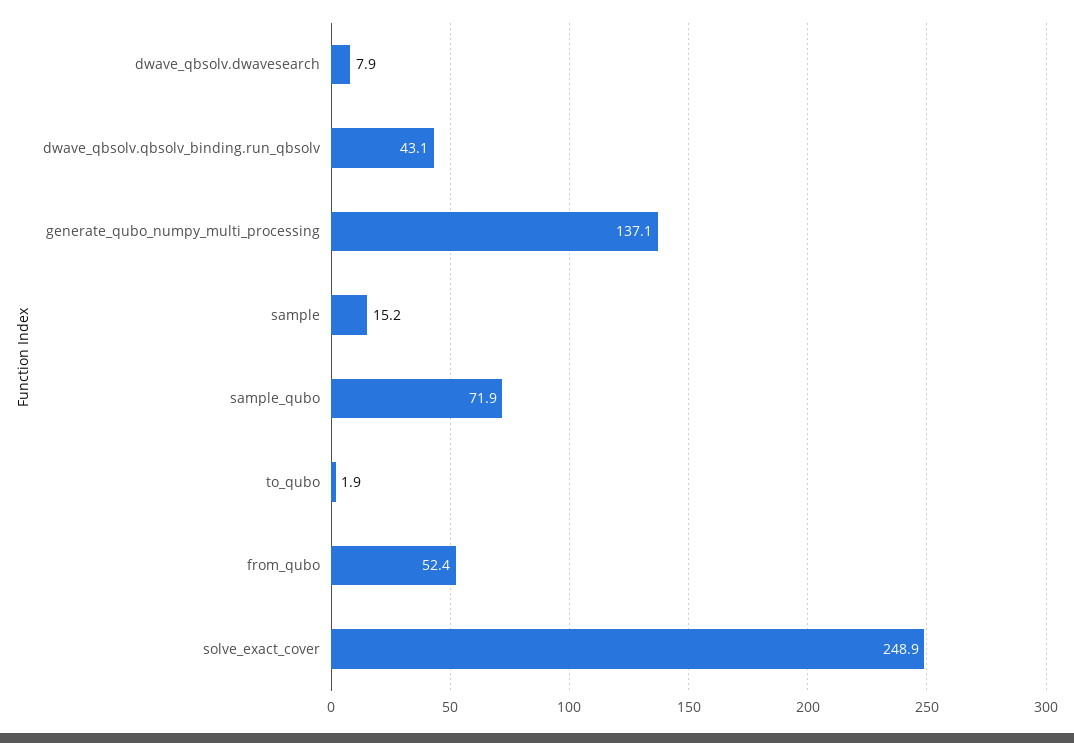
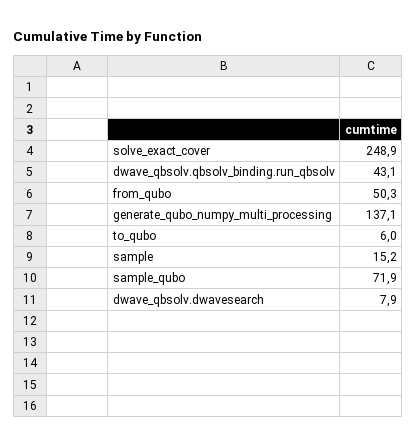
  {
    "dwave_qbsolv.dwavesearch": 7.9,
    "dwave_qbsolv.qbsolv_binding.run_qbsolv": 43.1,
    "generate_qubo_numpy_multi_processing": 137.1,
    "sample": 15.2,
    "sample_qubo": 71.9,
-   "to_qubo": 1.9,
+   "to_qubo": 6,
-   "from_qubo": 52.4,
+   "from_qubo": 50.3,
    "solve_exact_cover": 248.9
  }

